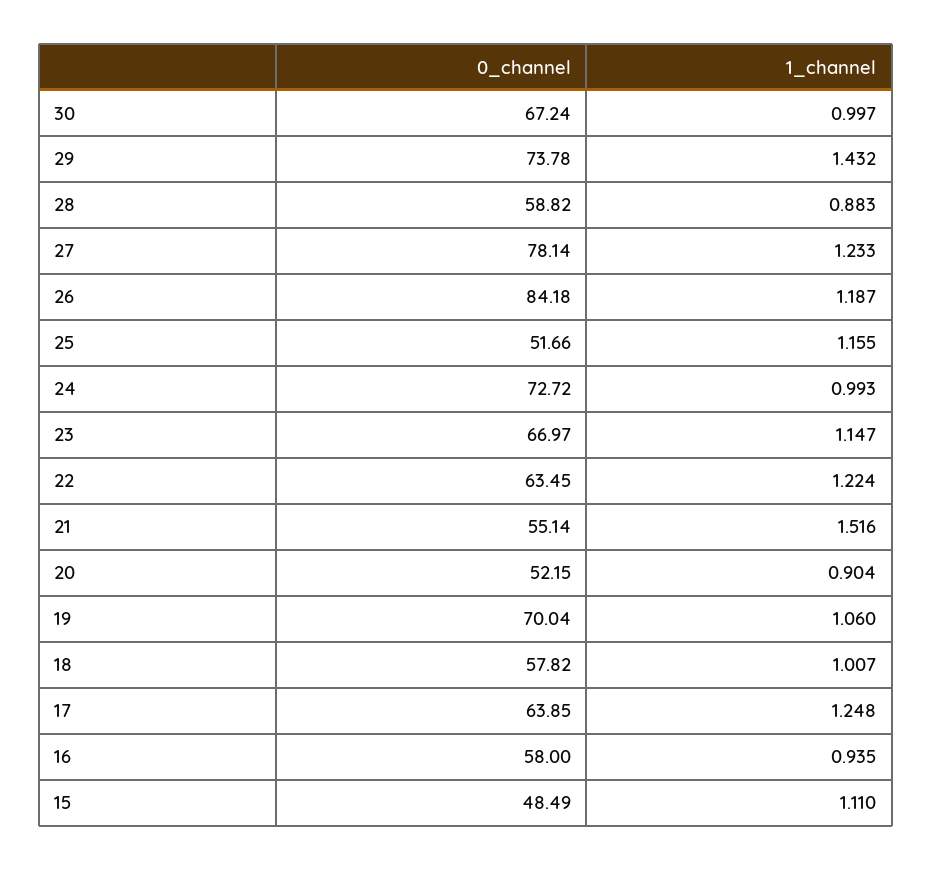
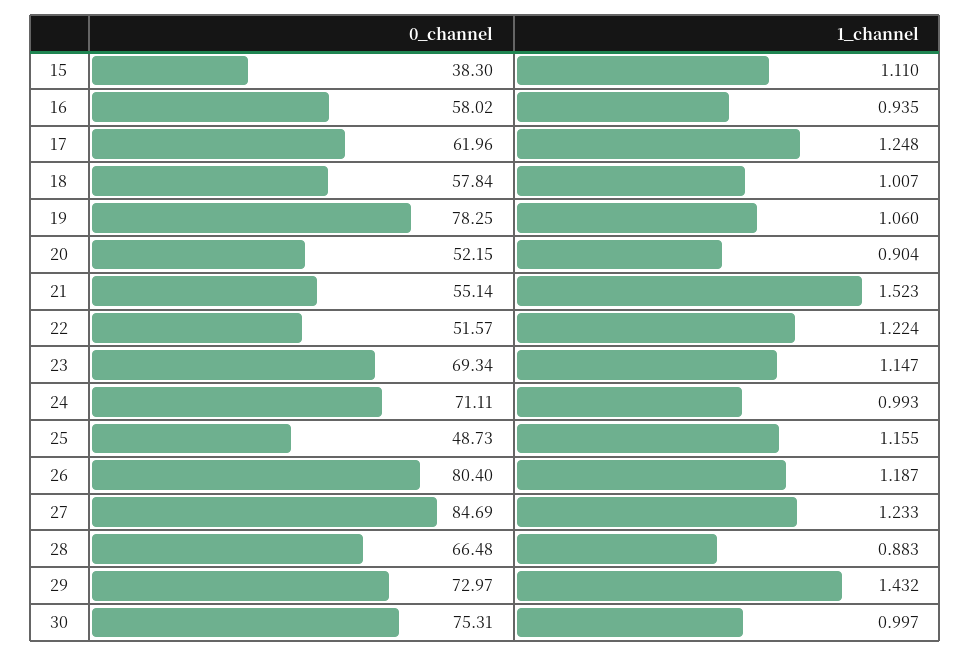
  {
    "0_channel": {
-     "30": 67.24,
+     "30": 75.31,
-     "29": 73.78,
+     "29": 72.97,
-     "28": 58.82,
+     "28": 66.48,
-     "27": 78.14,
+     "27": 84.69,
-     "26": 84.18,
+     "26": 80.4,
-     "25": 51.66,
+     "25": 48.73,
-     "24": 72.72,
+     "24": 71.11,
-     "23": 66.97,
+     "23": 69.34,
-     "22": 63.45,
+     "22": 51.57,
      "21": 55.14,
      "20": 52.15,
-     "19": 70.04,
+     "19": 78.25,
-     "18": 57.82,
+     "18": 57.84,
-     "17": 63.85,
+     "17": 61.96,
-     "16": 58,
+     "16": 58.02,
-     "15": 48.49
+     "15": 38.3
    },
    "1_channel": {
      "30": 0.997,
      "29": 1.432,
      "28": 0.883,
      "27": 1.233,
      "26": 1.187,
      "25": 1.155,
      "24": 0.993,
      "23": 1.147,
      "22": 1.224,
-     "21": 1.516,
+     "21": 1.523,
      "20": 0.904,
      "19": 1.06,
      "18": 1.007,
      "17": 1.248,
      "16": 0.935,
      "15": 1.11
    }
  }

